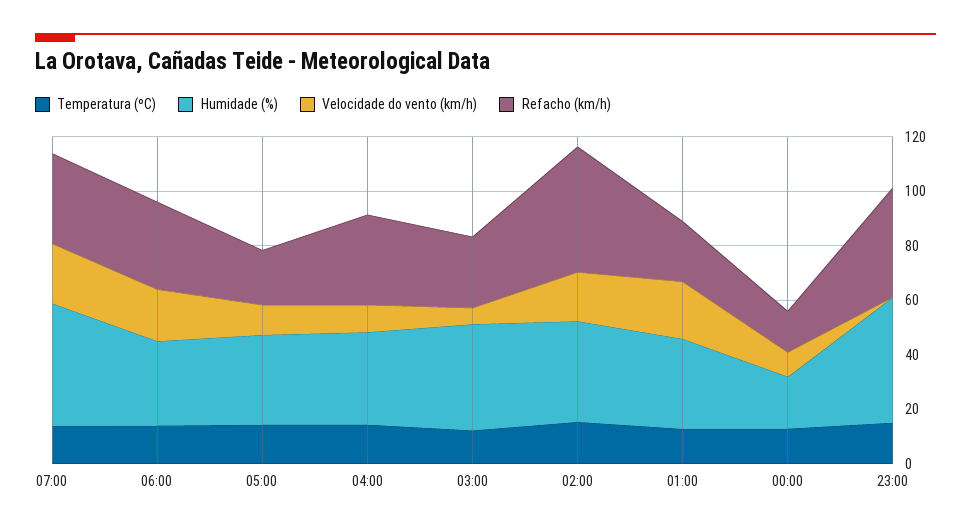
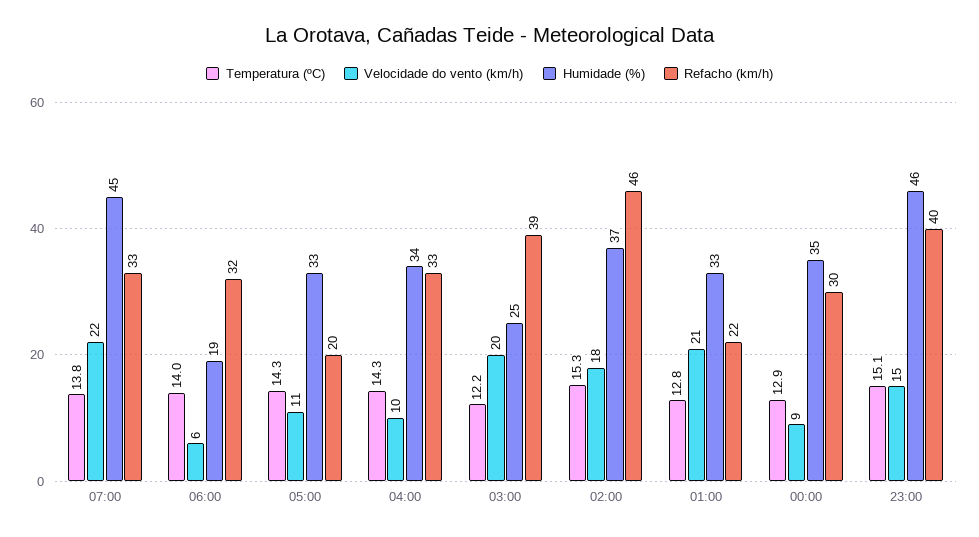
  {
    "Temperatura (ºC)": {
      "07:00": 13.8,
      "06:00": 14,
      "05:00": 14.3,
      "04:00": 14.3,
      "03:00": 12.2,
      "02:00": 15.3,
      "01:00": 12.8,
      "00:00": 12.9,
      "23:00": 15.1
    },
    "Humidade (%)": {
      "07:00": 45,
-     "06:00": 30,
+     "06:00": 19,
      "05:00": 33,
      "04:00": 34,
-     "03:00": 40,
+     "03:00": 25,
      "02:00": 37,
      "01:00": 33,
-     "00:00": 20,
+     "00:00": 35,
      "23:00": 46
    },
    "Velocidade do vento (km/h)": {
      "07:00": 22,
-     "06:00": 20,
+     "06:00": 6,
      "05:00": 11,
      "04:00": 10,
-     "03:00": 5,
+     "03:00": 20,
      "02:00": 18,
      "01:00": 21,
      "00:00": 9,
-     "23:00": 0
+     "23:00": 15
    },
    "Refacho (km/h)": {
      "07:00": 33,
      "06:00": 32,
      "05:00": 20,
      "04:00": 33,
-     "03:00": 25,
+     "03:00": 39,
      "02:00": 46,
      "01:00": 22,
-     "00:00": 15,
+     "00:00": 30,
      "23:00": 40
    }
  }

